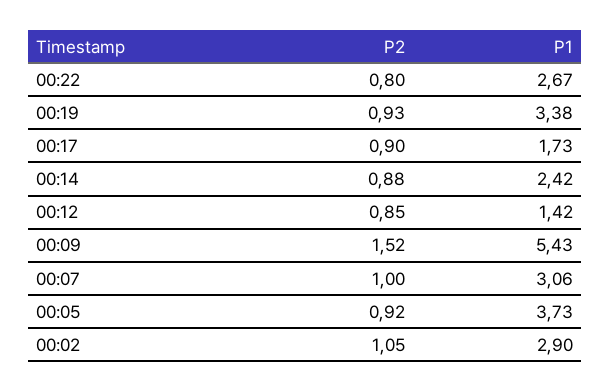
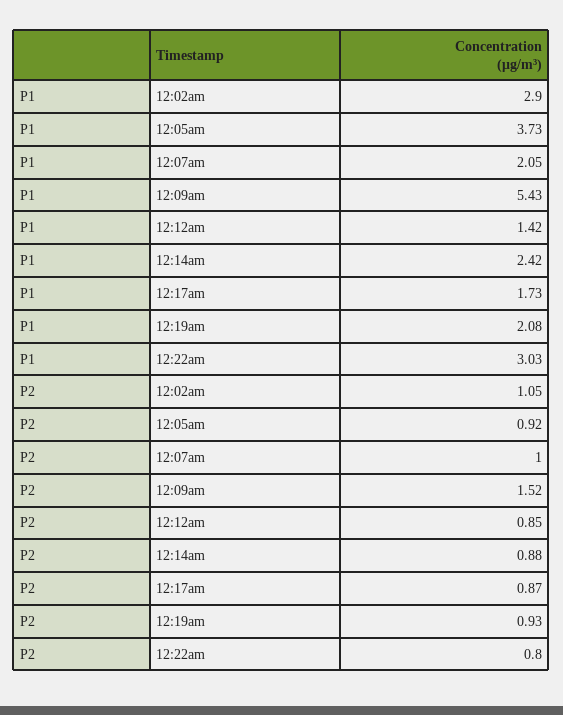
  {
    "P2": {
      "00:22": 0.8,
      "00:19": 0.93,
-     "00:17": 0.9,
+     "00:17": 0.87,
      "00:14": 0.88,
      "00:12": 0.85,
      "00:09": 1.52,
      "00:07": 1,
      "00:05": 0.92,
      "00:02": 1.05
    },
    "P1": {
-     "00:22": 2.67,
+     "00:22": 3.03,
-     "00:19": 3.38,
+     "00:19": 2.08,
      "00:17": 1.73,
      "00:14": 2.42,
      "00:12": 1.42,
      "00:09": 5.43,
-     "00:07": 3.06,
+     "00:07": 2.05,
      "00:05": 3.73,
      "00:02": 2.9
    }
  }

